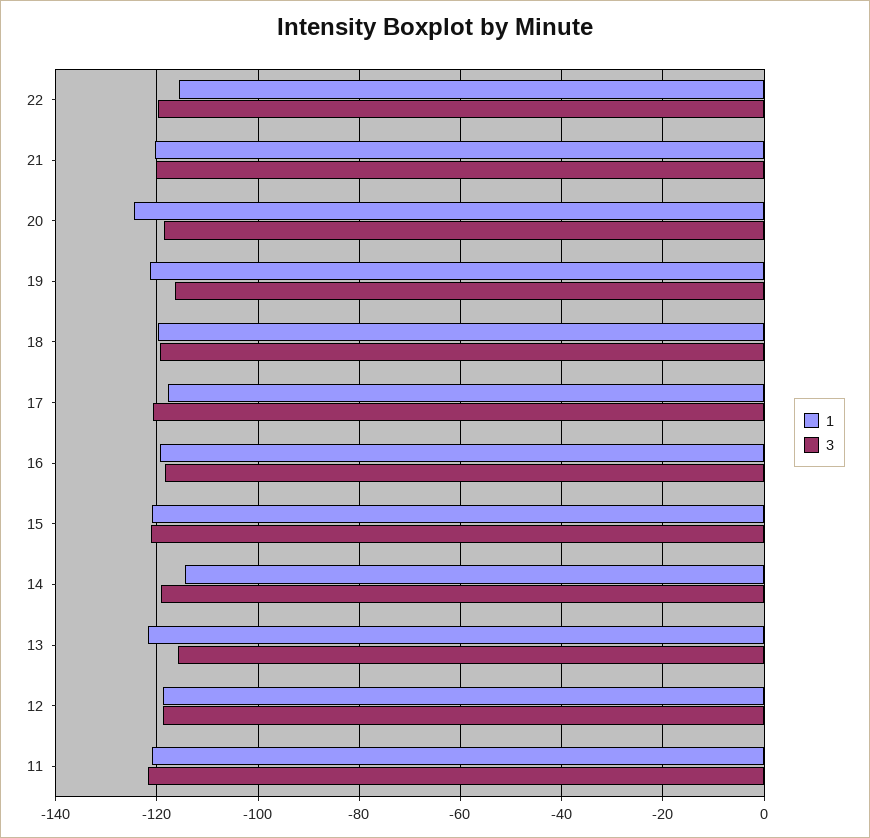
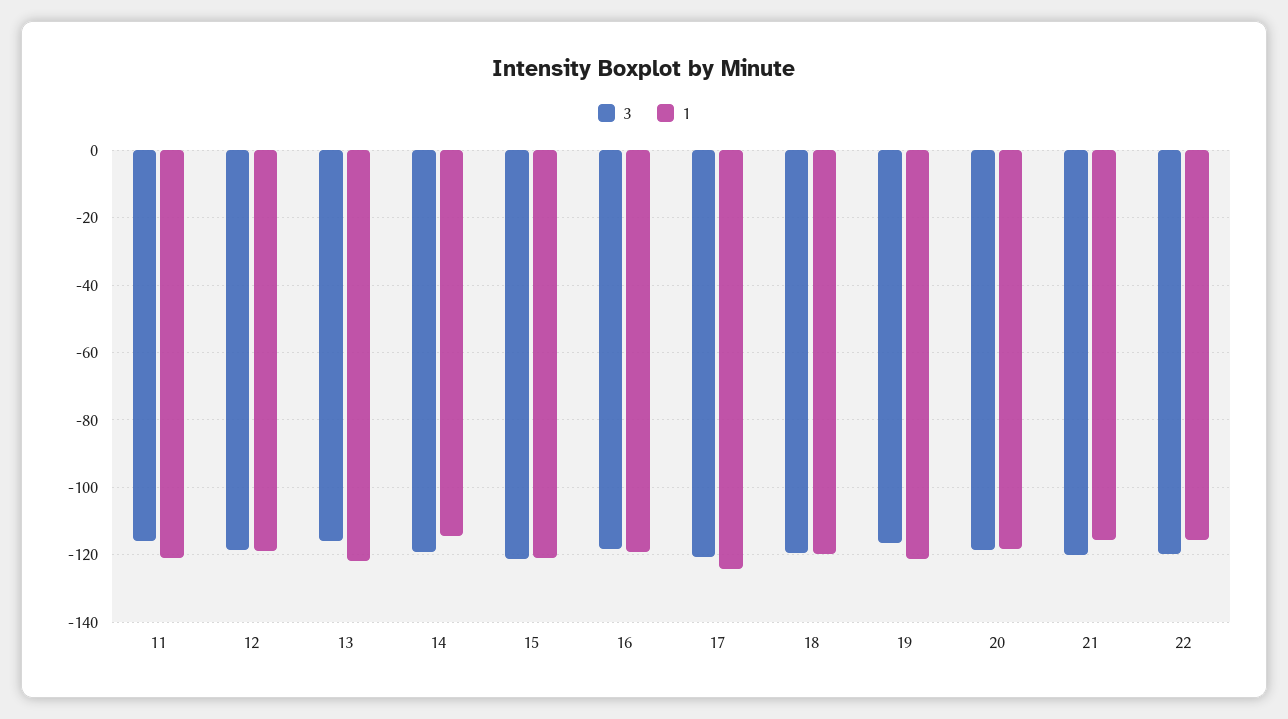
  {
    "1": {
      "22": -116,
-     "21": -120,
+     "21": -116,
-     "20": -124,
+     "20": -118,
      "19": -122,
      "18": -120,
-     "17": -118,
+     "17": -124,
      "16": -120,
      "15": -122,
      "14": -114,
      "13": -122,
      "12": -118,
      "11": -122
    },
    "3": {
      "22": -120,
      "21": -120,
      "20": -118,
      "19": -116,
      "18": -120,
      "17": -120,
      "16": -118,
      "15": -122,
      "14": -120,
      "13": -116,
      "12": -118,
-     "11": -122
+     "11": -116
    }
  }

